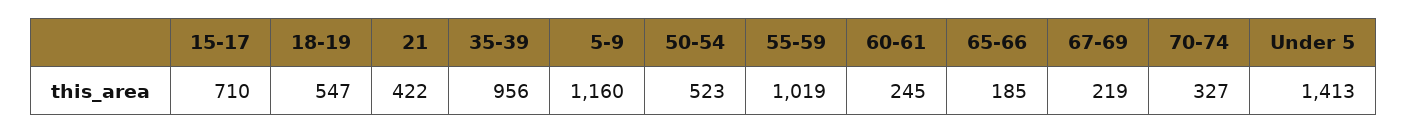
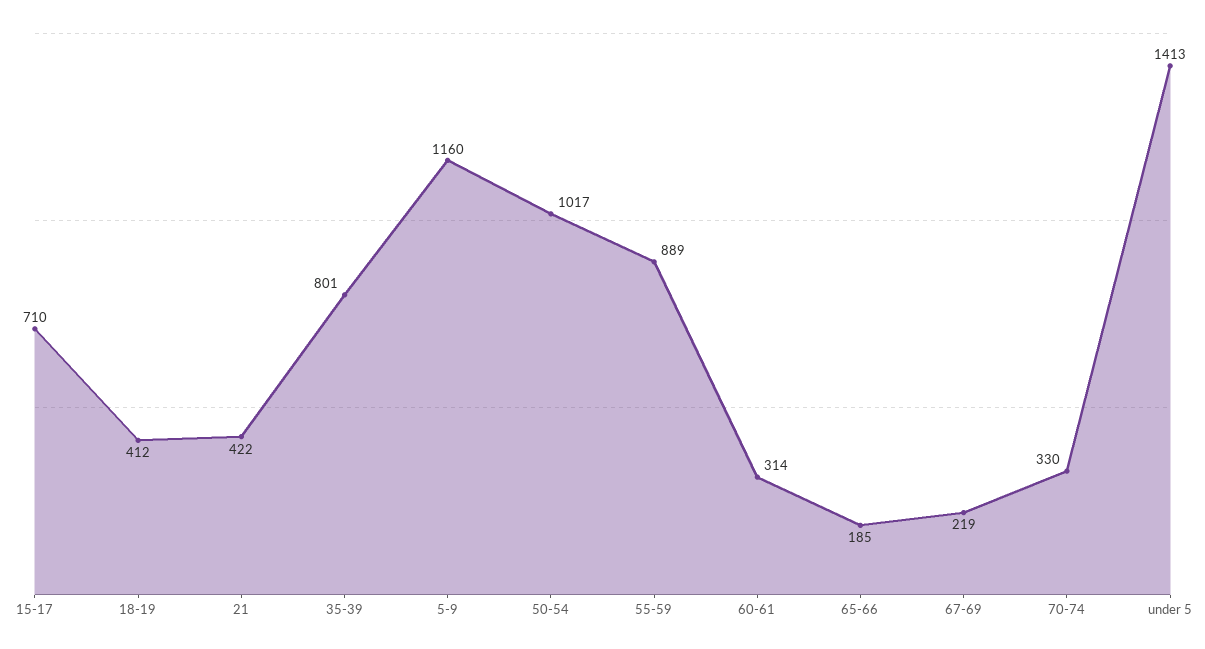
  {
    "15-17": 710,
-   "18-19": 547,
+   "18-19": 412,
    "21": 422,
-   "35-39": 956,
+   "35-39": 801,
    "5-9": 1160,
-   "50-54": 523,
+   "50-54": 1017,
-   "55-59": 1019,
+   "55-59": 889,
-   "60-61": 245,
+   "60-61": 314,
    "65-66": 185,
    "67-69": 219,
-   "70-74": 327,
+   "70-74": 330,
    "Under 5": 1413
  }

